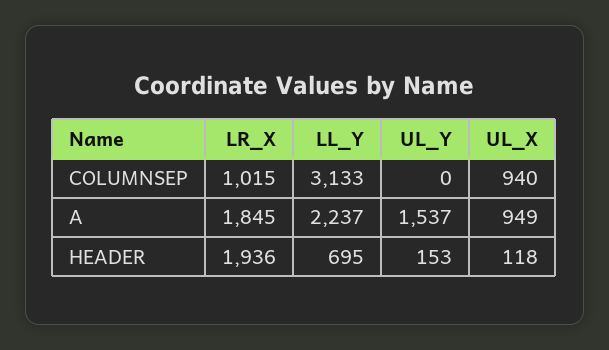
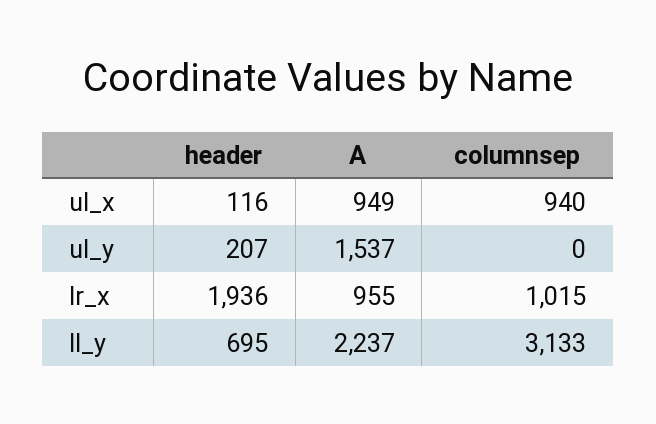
  {
    "LR_X": {
      "COLUMNSEP": 1015,
-     "A": 1845,
+     "A": 955,
      "HEADER": 1936
    },
    "LL_Y": {
      "COLUMNSEP": 3133,
      "A": 2237,
      "HEADER": 695
    },
    "UL_Y": {
      "COLUMNSEP": 0,
      "A": 1537,
-     "HEADER": 153
+     "HEADER": 207
    },
    "UL_X": {
      "COLUMNSEP": 940,
      "A": 949,
-     "HEADER": 118
+     "HEADER": 116
    }
  }

